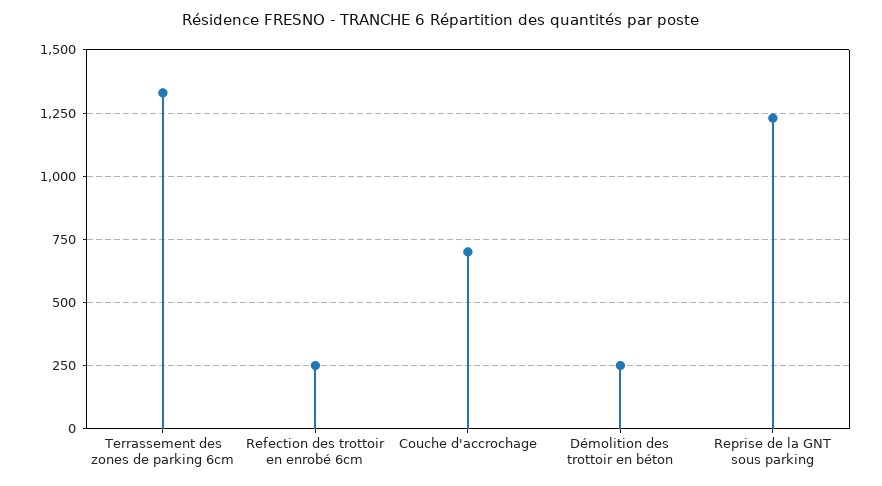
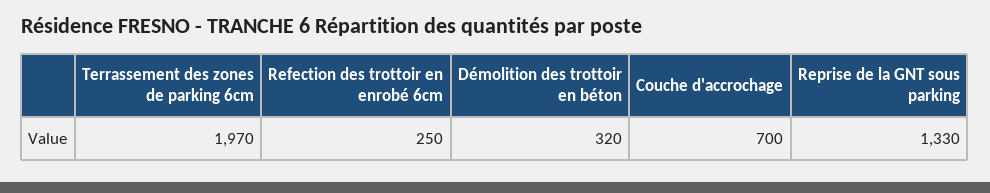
  {
-   "Terrassement des zones de parking 6cm": 1325,
+   "Terrassement des zones de parking 6cm": 1970,
    "Refection des trottoir en enrobé 6cm": 250,
    "Couche d'accrochage": 700,
-   "Démolition des trottoir en béton": 250,
+   "Démolition des trottoir en béton": 320,
-   "Reprise de la GNT sous parking": 1225
+   "Reprise de la GNT sous parking": 1330
  }

